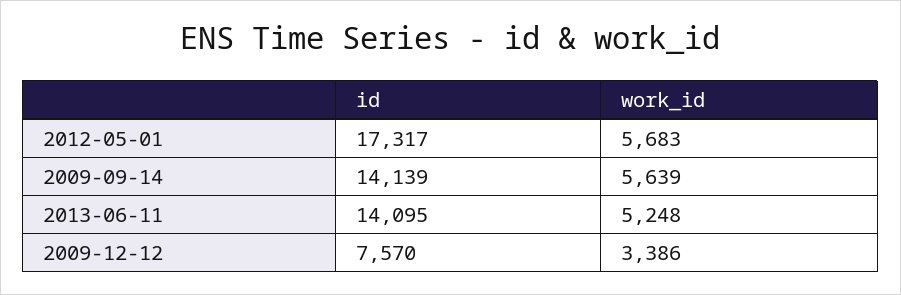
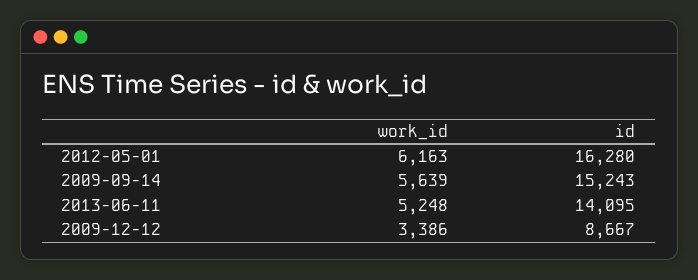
  {
    "id": {
-     "2012-05-01": 17317,
+     "2012-05-01": 16280,
-     "2009-09-14": 14139,
+     "2009-09-14": 15243,
      "2013-06-11": 14095,
-     "2009-12-12": 7570
+     "2009-12-12": 8667
    },
    "work_id": {
-     "2012-05-01": 5683,
+     "2012-05-01": 6163,
      "2009-09-14": 5639,
      "2013-06-11": 5248,
      "2009-12-12": 3386
    }
  }

